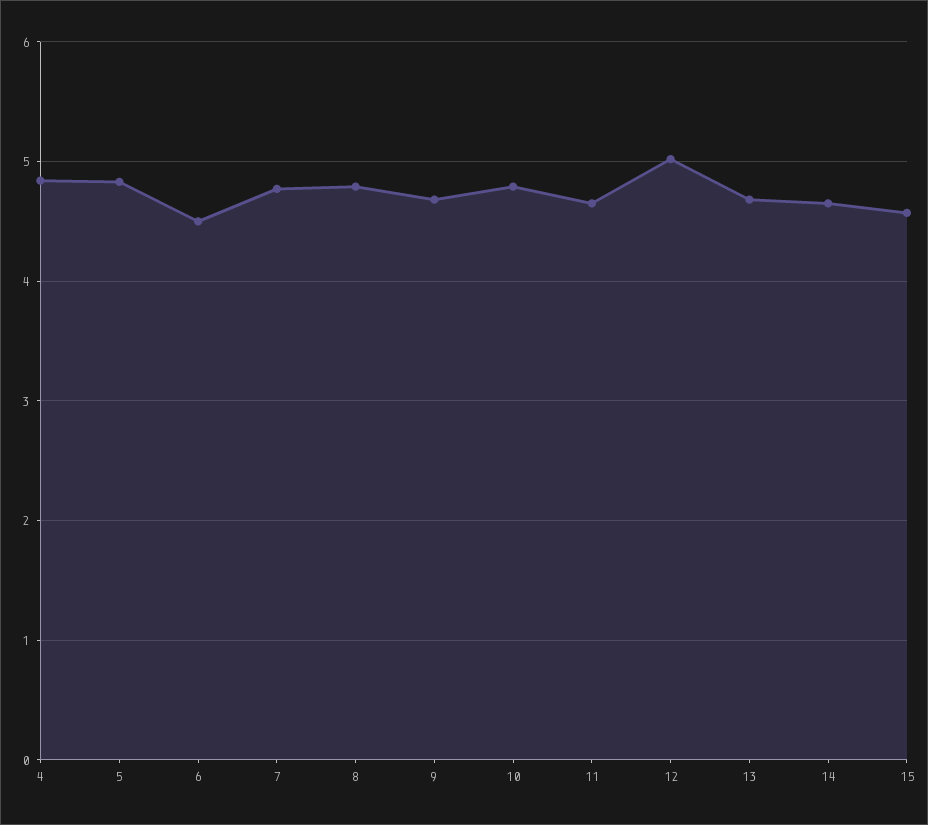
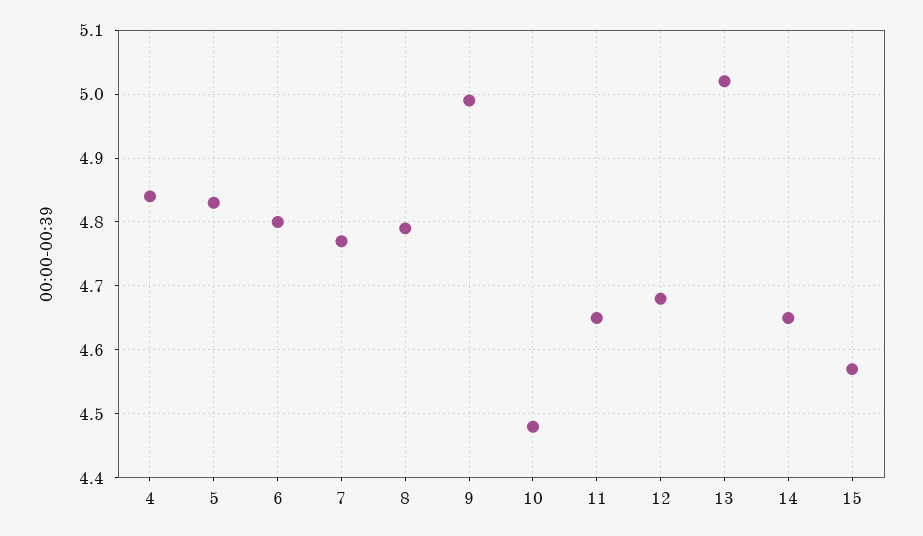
  {
    "4": 4.84,
    "5": 4.83,
-   "6": 4.5,
+   "6": 4.8,
    "7": 4.77,
    "8": 4.79,
-   "9": 4.7,
+   "9": 4.99,
-   "10": 4.8,
+   "10": 4.48,
    "11": 4.65,
-   "12": 5,
+   "12": 4.68,
-   "13": 4.7,
+   "13": 5.02,
    "14": 4.65,
    "15": 4.57
  }

